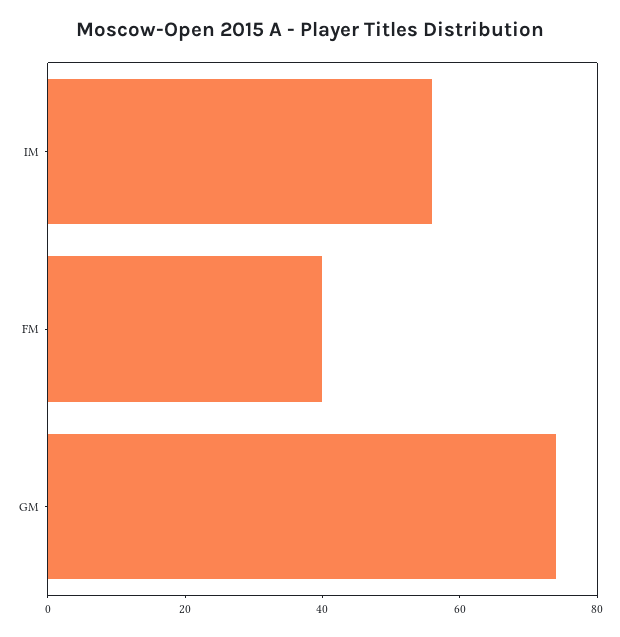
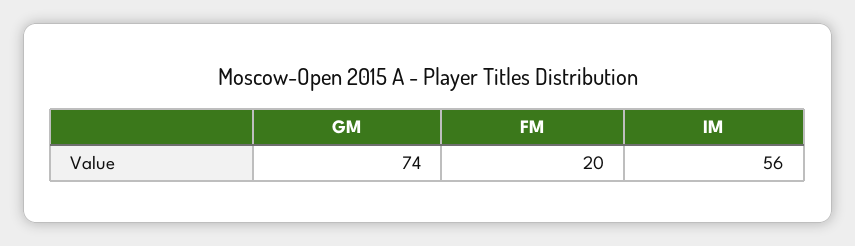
  {
    "IM": 56,
-   "FM": 40,
+   "FM": 20,
    "GM": 74
  }

